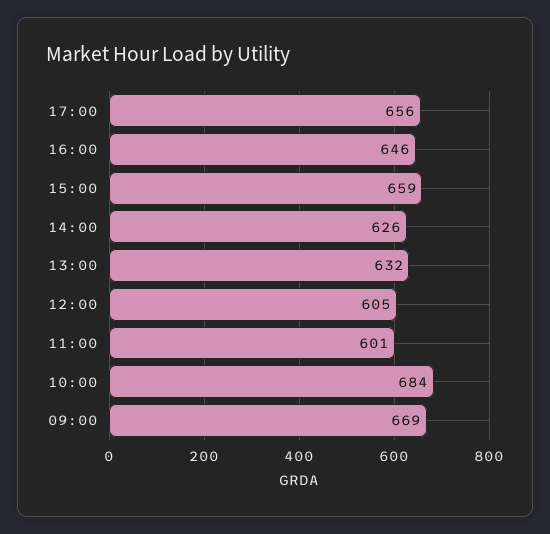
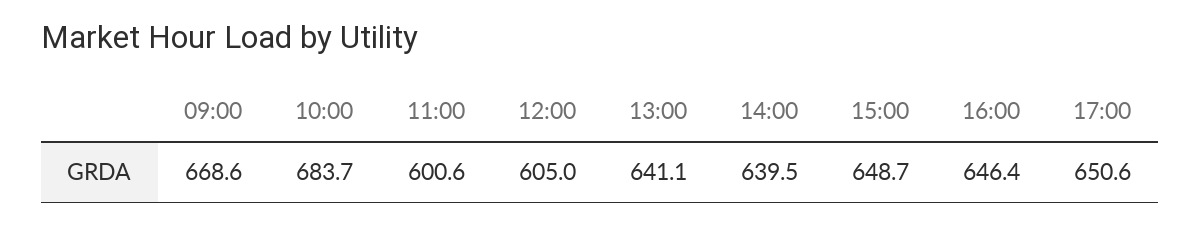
  {
-   "17:00": 656,
+   "17:00": 650.6,
    "16:00": 646.4,
-   "15:00": 659,
+   "15:00": 648.7,
-   "14:00": 626,
+   "14:00": 639.5,
-   "13:00": 632,
+   "13:00": 641.1,
    "12:00": 605,
    "11:00": 600.6,
    "10:00": 683.7,
    "09:00": 668.6
  }

